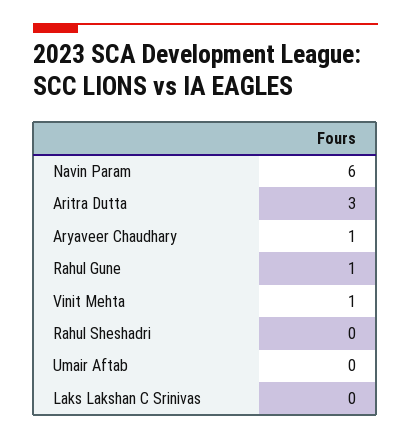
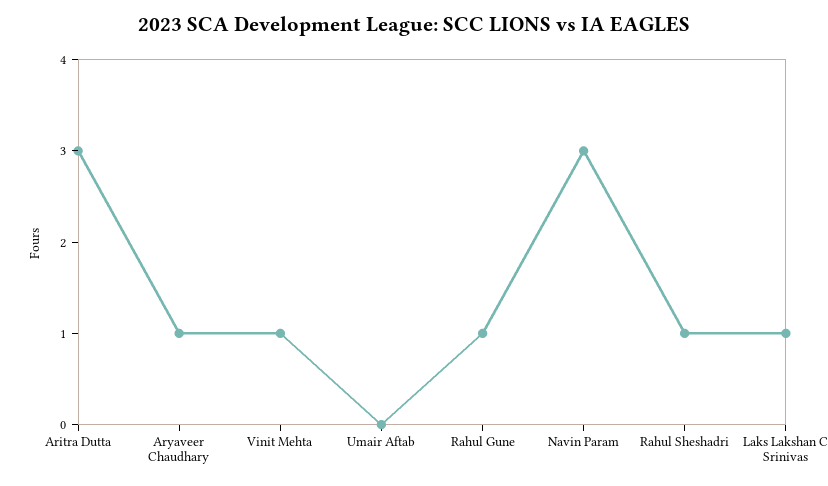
  {
-   "Navin Param": 6,
+   "Navin Param": 3,
    "Aritra Dutta": 3,
    "Aryaveer Chaudhary": 1,
    "Rahul Gune": 1,
    "Vinit Mehta": 1,
-   "Rahul Sheshadri": 0,
+   "Rahul Sheshadri": 1,
    "Umair Aftab": 0,
-   "Laks Lakshan C Srinivas": 0
+   "Laks Lakshan C Srinivas": 1
  }

